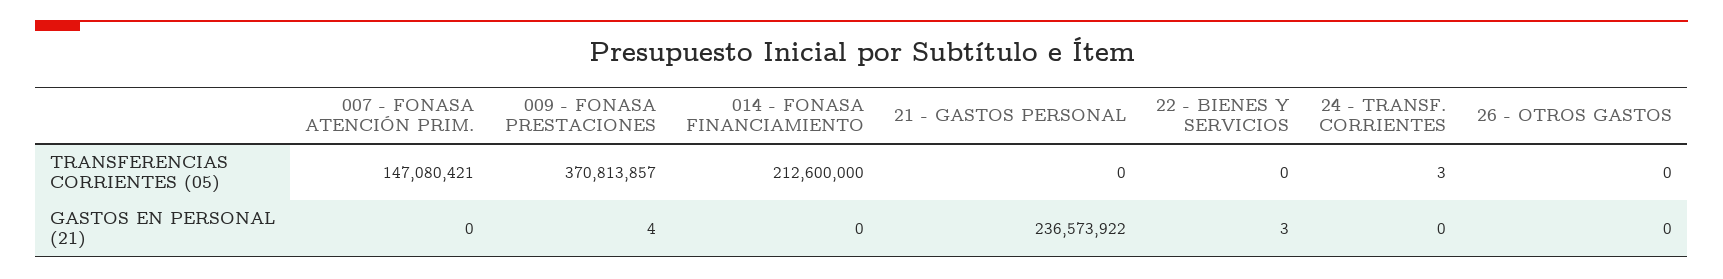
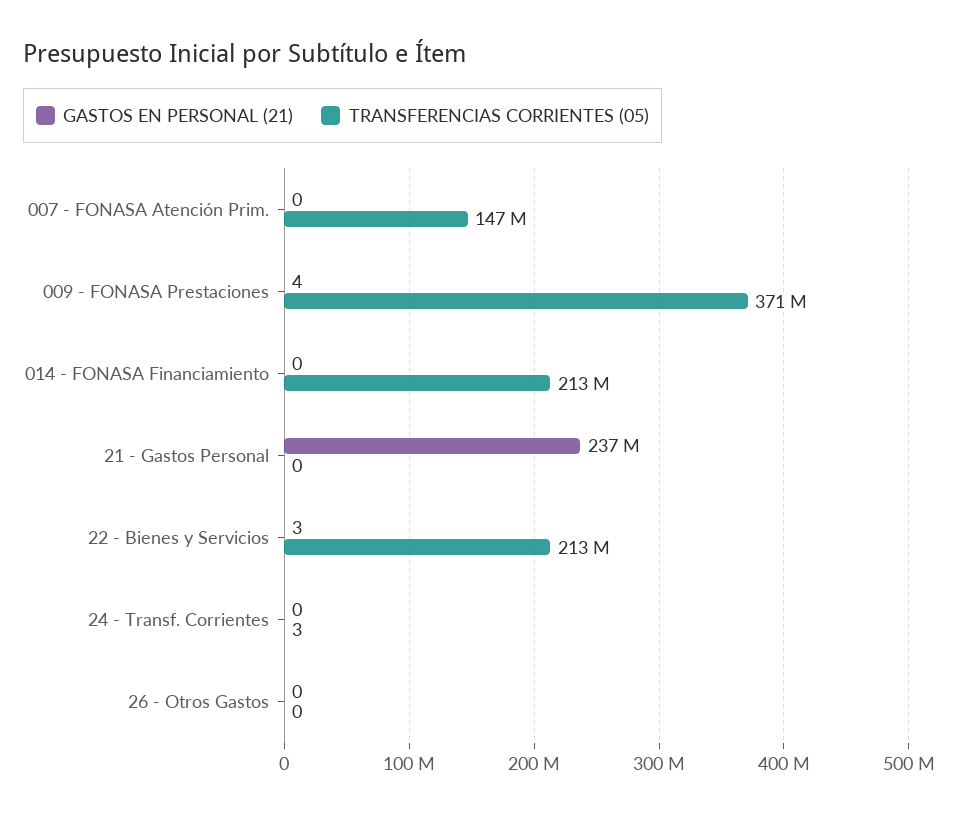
  {
    "TRANSFERENCIAS CORRIENTES (05)": {
      "007 - FONASA ATENCIÓN PRIM.": 147080421,
      "009 - FONASA PRESTACIONES": 370813857,
      "014 - FONASA FINANCIAMIENTO": 212600000,
      "21 - GASTOS PERSONAL": 0,
-     "22 - BIENES Y SERVICIOS": 0,
+     "22 - BIENES Y SERVICIOS": 213000000,
      "24 - TRANSF. CORRIENTES": 3,
      "26 - OTROS GASTOS": 0
    },
    "GASTOS EN PERSONAL (21)": {
      "007 - FONASA ATENCIÓN PRIM.": 0,
      "009 - FONASA PRESTACIONES": 4,
      "014 - FONASA FINANCIAMIENTO": 0,
      "21 - GASTOS PERSONAL": 236573922,
      "22 - BIENES Y SERVICIOS": 3,
      "24 - TRANSF. CORRIENTES": 0,
      "26 - OTROS GASTOS": 0
    }
  }

